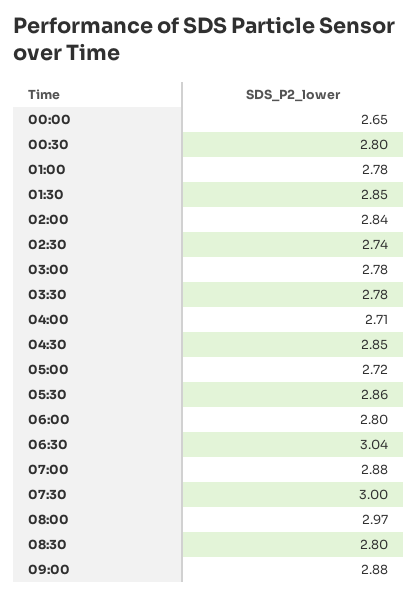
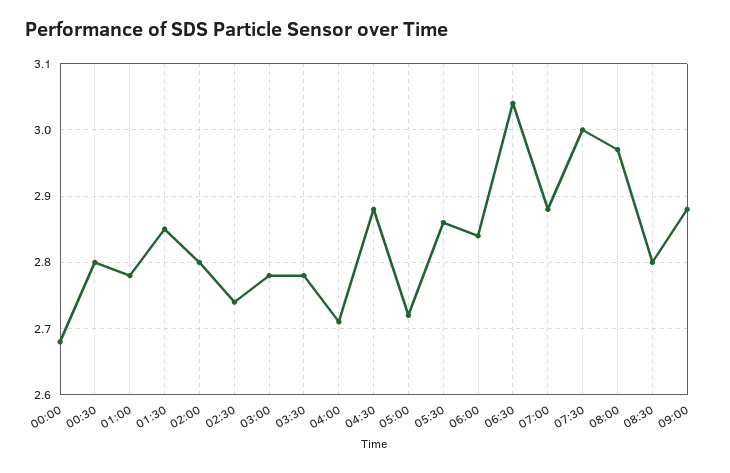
  {
-   "00:00": 2.65,
+   "00:00": 2.68,
    "00:30": 2.8,
    "01:00": 2.78,
    "01:30": 2.85,
-   "02:00": 2.84,
+   "02:00": 2.8,
    "02:30": 2.74,
    "03:00": 2.78,
    "03:30": 2.78,
    "04:00": 2.71,
-   "04:30": 2.85,
+   "04:30": 2.88,
    "05:00": 2.72,
    "05:30": 2.86,
-   "06:00": 2.8,
+   "06:00": 2.84,
    "06:30": 3.04,
    "07:00": 2.88,
    "07:30": 3,
    "08:00": 2.97,
    "08:30": 2.8,
    "09:00": 2.88
  }

